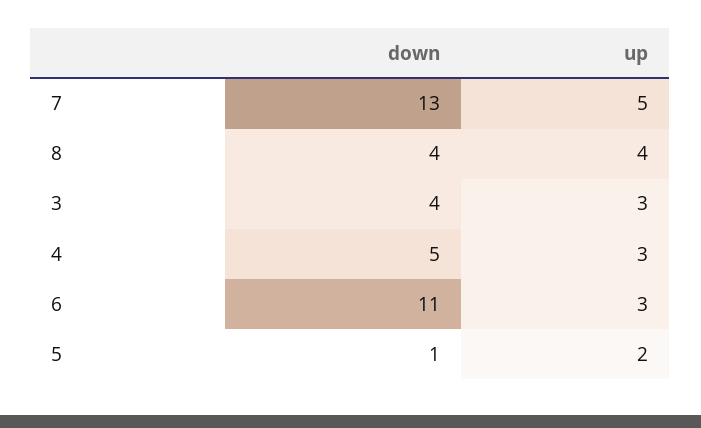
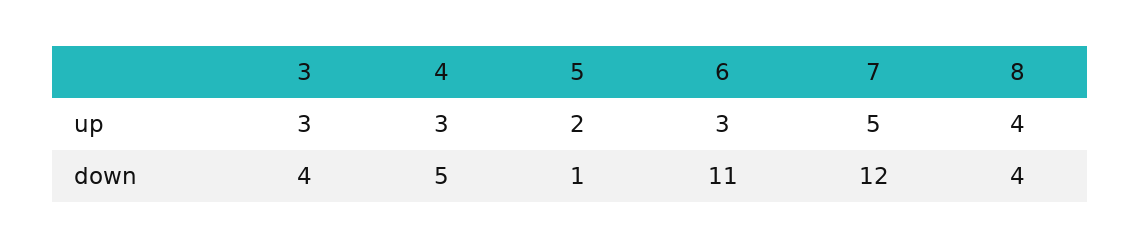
  {
    "down": {
-     "7": 13,
+     "7": 12,
      "8": 4,
      "3": 4,
      "4": 5,
      "6": 11,
      "5": 1
    },
    "up": {
      "7": 5,
      "8": 4,
      "3": 3,
      "4": 3,
      "6": 3,
      "5": 2
    }
  }

